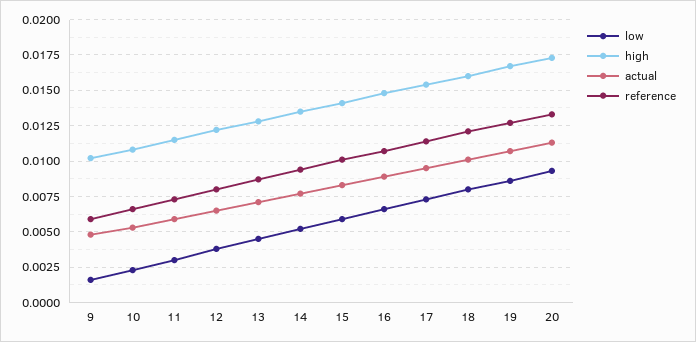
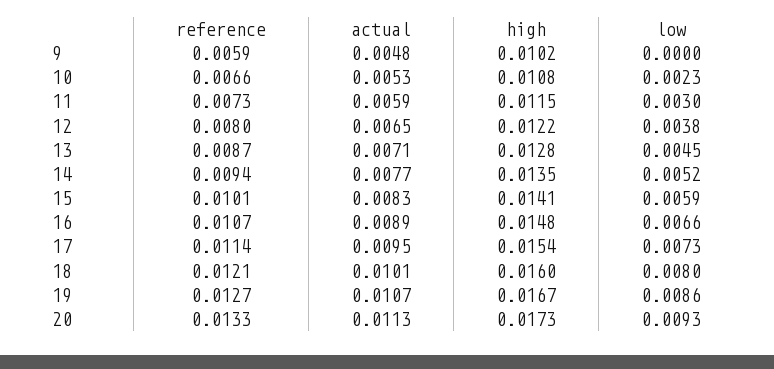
  {
    "low": {
-     "9": 0.0015,
+     "9": 0,
      "10": 0.0023,
      "11": 0.003,
      "12": 0.0038,
      "13": 0.0045,
      "14": 0.0052,
      "15": 0.0059,
      "16": 0.0066,
      "17": 0.0073,
      "18": 0.008,
      "19": 0.0086,
      "20": 0.0093
    },
    "high": {
      "9": 0.0102,
      "10": 0.0108,
      "11": 0.0115,
      "12": 0.0122,
      "13": 0.0128,
      "14": 0.0135,
      "15": 0.0141,
      "16": 0.0148,
      "17": 0.0154,
      "18": 0.016,
      "19": 0.0167,
      "20": 0.0173
    },
    "actual": {
      "9": 0.0048,
      "10": 0.0053,
      "11": 0.0059,
      "12": 0.0065,
      "13": 0.0071,
      "14": 0.0077,
      "15": 0.0083,
      "16": 0.0089,
      "17": 0.0095,
      "18": 0.0101,
      "19": 0.0107,
      "20": 0.0113
    },
    "reference": {
      "9": 0.0059,
      "10": 0.0066,
      "11": 0.0073,
      "12": 0.008,
      "13": 0.0087,
      "14": 0.0094,
      "15": 0.0101,
      "16": 0.0107,
      "17": 0.0114,
      "18": 0.0121,
      "19": 0.0127,
      "20": 0.0133
    }
  }

